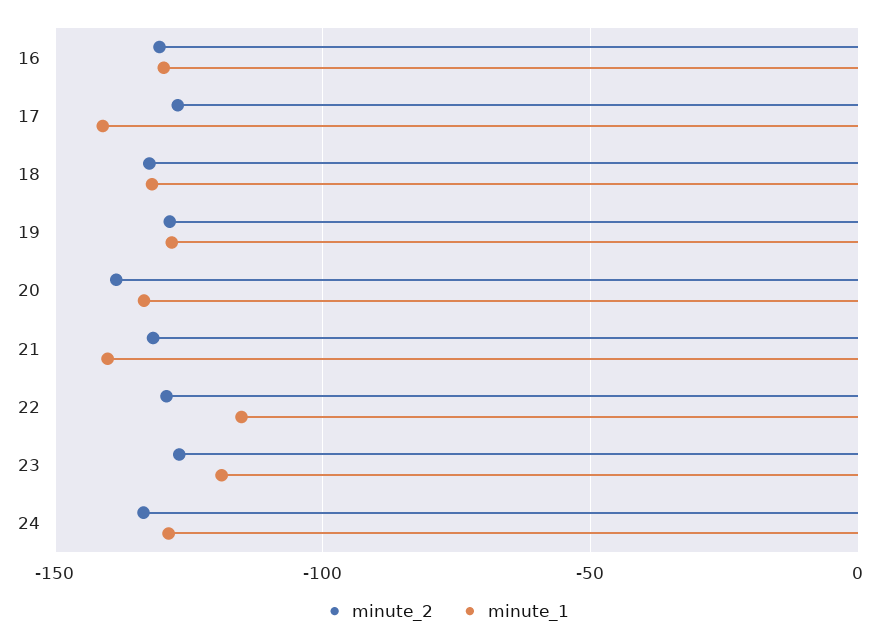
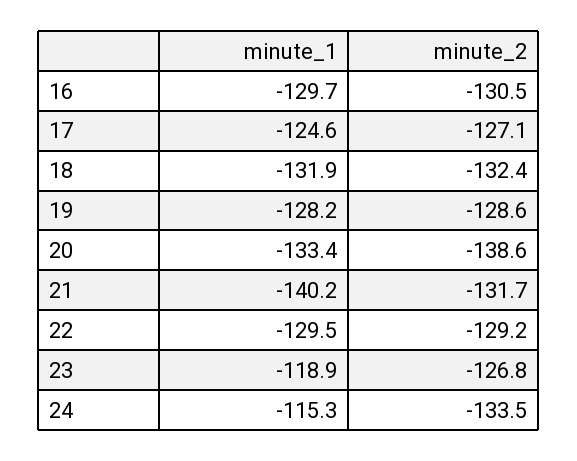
  {
    "minute_2": {
      "16": -130.5,
      "17": -127.1,
      "18": -132.4,
      "19": -128.6,
      "20": -138.6,
      "21": -131.7,
      "22": -129.2,
      "23": -126.8,
      "24": -133.5
    },
    "minute_1": {
      "16": -129.7,
-     "17": -140,
+     "17": -124.6,
      "18": -131.9,
      "19": -128.2,
      "20": -133.4,
      "21": -140.2,
-     "22": -115,
+     "22": -129.5,
      "23": -118.9,
-     "24": -130
+     "24": -115.3
    }
  }

